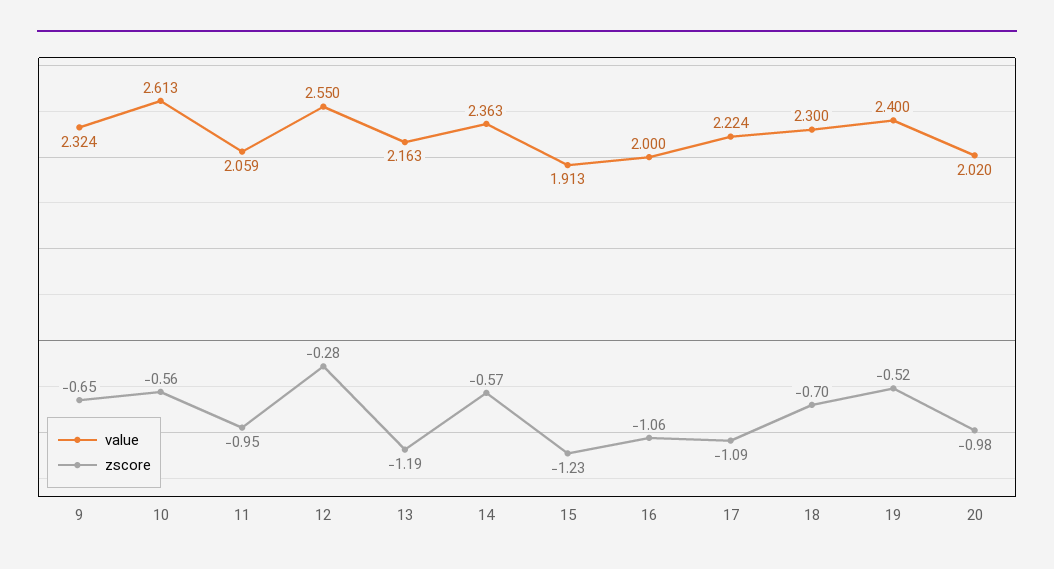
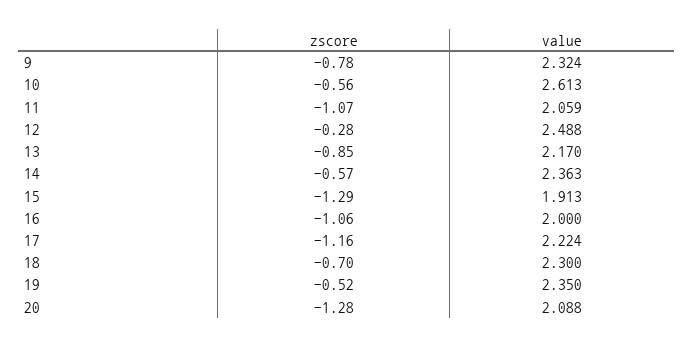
  {
    "value": {
      "9": 2.324,
      "10": 2.613,
      "11": 2.059,
-     "12": 2.55,
+     "12": 2.488,
-     "13": 2.163,
+     "13": 2.17,
      "14": 2.363,
      "15": 1.913,
      "16": 2,
      "17": 2.224,
      "18": 2.3,
-     "19": 2.4,
+     "19": 2.35,
-     "20": 2.02
+     "20": 2.088
    },
    "zscore": {
-     "9": -0.65,
+     "9": -0.78,
      "10": -0.56,
-     "11": -0.95,
+     "11": -1.07,
      "12": -0.28,
-     "13": -1.19,
+     "13": -0.85,
      "14": -0.57,
-     "15": -1.23,
+     "15": -1.29,
      "16": -1.06,
-     "17": -1.09,
+     "17": -1.16,
      "18": -0.7,
      "19": -0.52,
-     "20": -0.98
+     "20": -1.28
    }
  }

